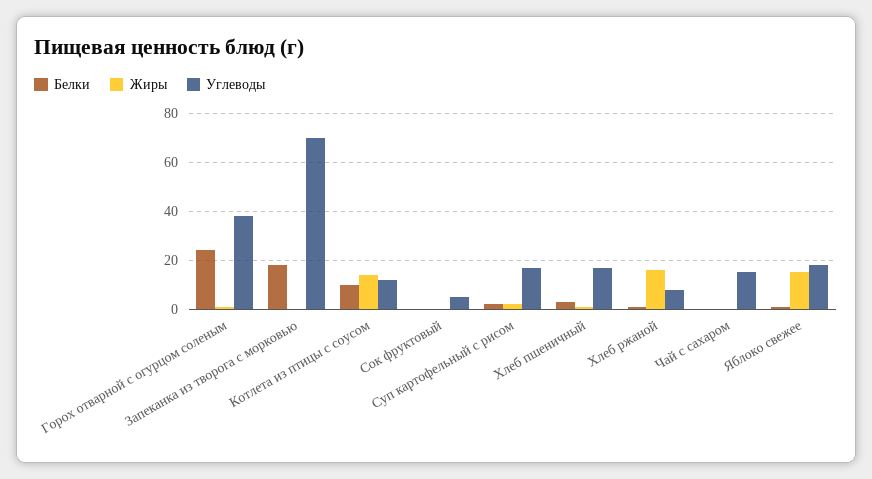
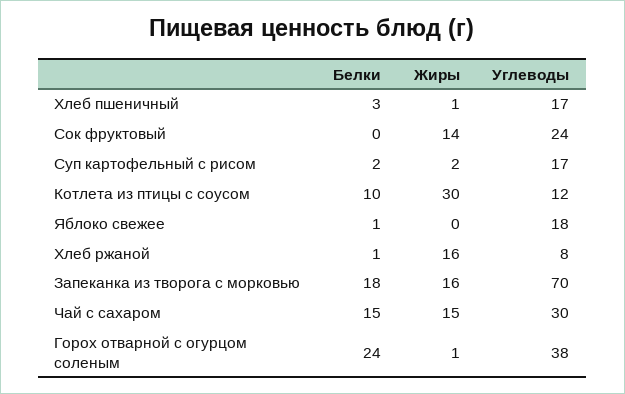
  {
    "Белки": {
      "Горох отварной с огурцом соленым": 24,
      "Запеканка из творога с морковью": 18,
      "Котлета из птицы с соусом": 10,
      "Сок фруктовый": 0,
      "Суп картофельный с рисом": 2,
      "Хлеб пшеничный": 3,
      "Хлеб ржаной": 1,
-     "Чай с сахаром": 0,
+     "Чай с сахаром": 15,
      "Яблоко свежее": 1
    },
    "Жиры": {
      "Горох отварной с огурцом соленым": 1,
-     "Запеканка из творога с морковью": 0,
+     "Запеканка из творога с морковью": 16,
-     "Котлета из птицы с соусом": 15,
+     "Котлета из птицы с соусом": 30,
-     "Сок фруктовый": 0,
+     "Сок фруктовый": 14,
      "Суп картофельный с рисом": 2,
      "Хлеб пшеничный": 1,
      "Хлеб ржаной": 16,
-     "Чай с сахаром": 0,
+     "Чай с сахаром": 15,
-     "Яблоко свежее": 15
+     "Яблоко свежее": 0
    },
    "Углеводы": {
      "Горох отварной с огурцом соленым": 38,
      "Запеканка из творога с морковью": 70,
      "Котлета из птицы с соусом": 12,
-     "Сок фруктовый": 5,
+     "Сок фруктовый": 24,
      "Суп картофельный с рисом": 17,
      "Хлеб пшеничный": 17,
      "Хлеб ржаной": 8,
-     "Чай с сахаром": 15,
+     "Чай с сахаром": 30,
      "Яблоко свежее": 18
    }
  }

